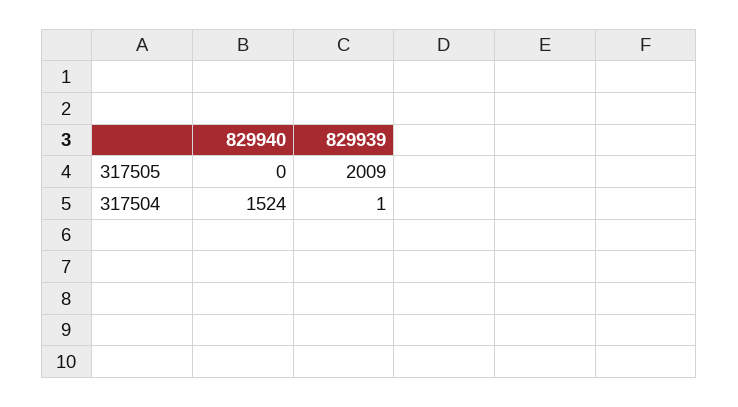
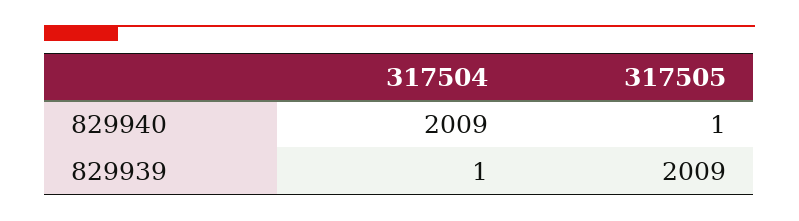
  {
    "829940": {
-     "317505": 0,
+     "317505": 1,
-     "317504": 1524
+     "317504": 2009
    },
    "829939": {
      "317505": 2009,
      "317504": 1
    }
  }

